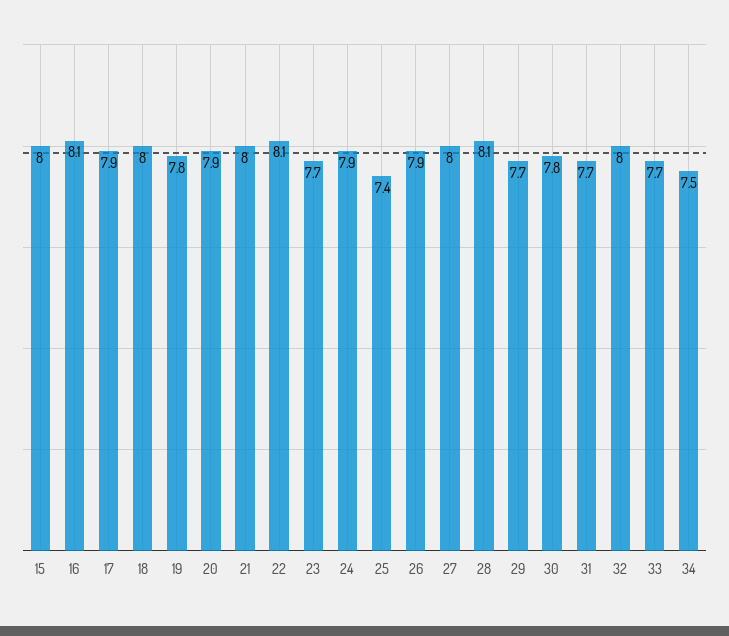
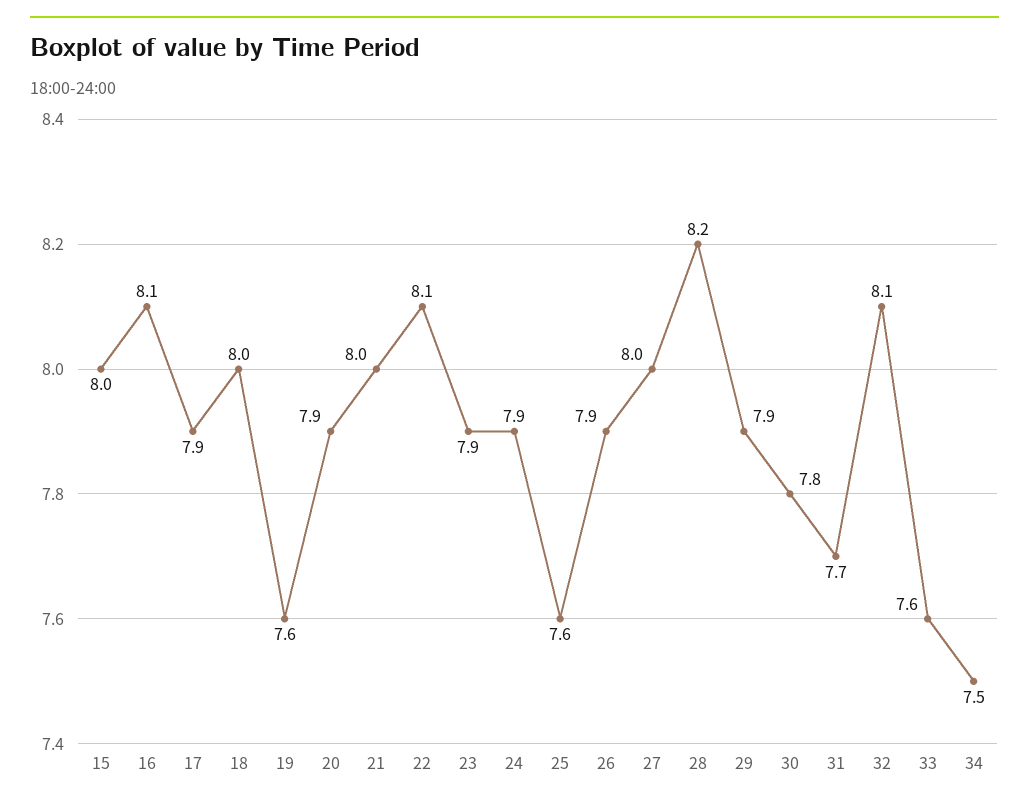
  {
    "15": 8,
    "16": 8.1,
    "17": 7.9,
    "18": 8,
-   "19": 7.8,
+   "19": 7.6,
    "20": 7.9,
    "21": 8,
    "22": 8.1,
-   "23": 7.7,
+   "23": 7.9,
    "24": 7.9,
-   "25": 7.4,
+   "25": 7.6,
    "26": 7.9,
    "27": 8,
-   "28": 8.1,
+   "28": 8.2,
-   "29": 7.7,
+   "29": 7.9,
    "30": 7.8,
    "31": 7.7,
-   "32": 8,
+   "32": 8.1,
-   "33": 7.7,
+   "33": 7.6,
    "34": 7.5
  }

